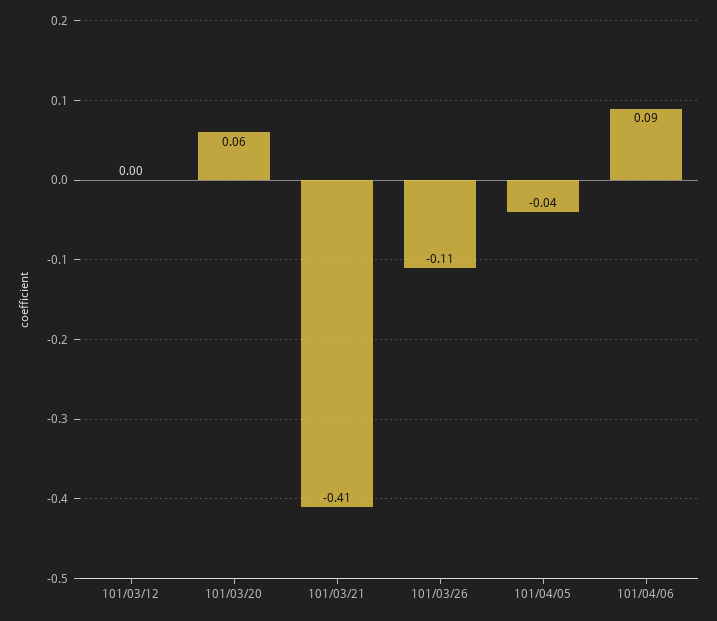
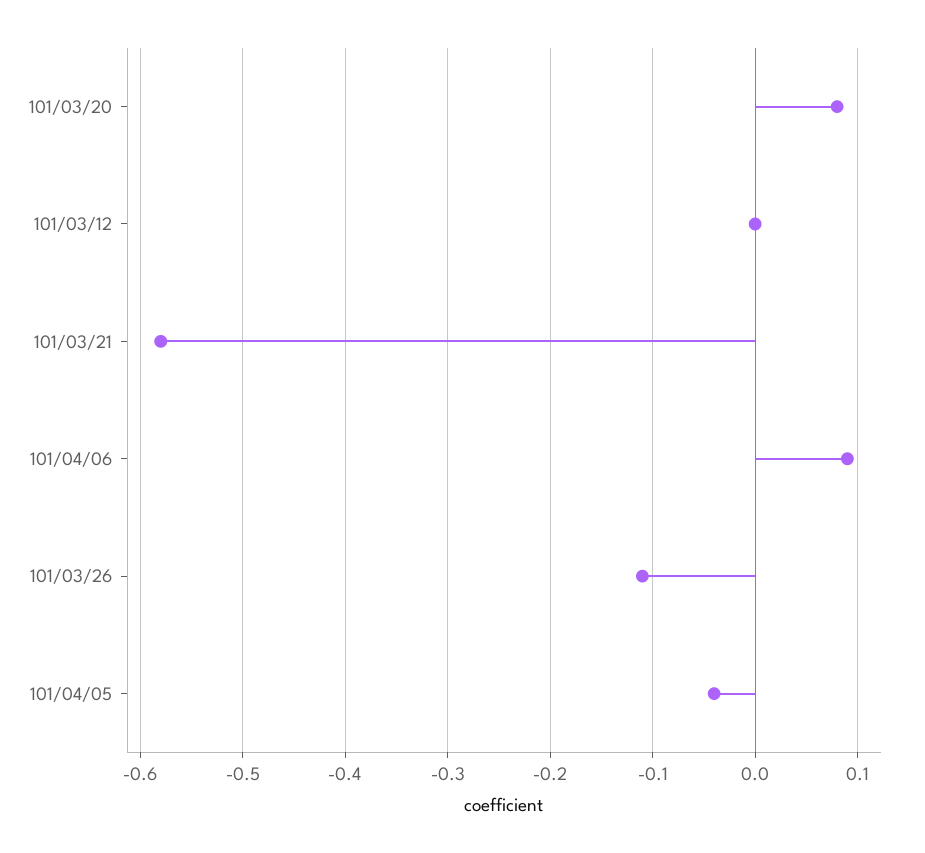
  {
    "101/03/12": 0,
-   "101/03/20": 0.06,
+   "101/03/20": 0.08,
-   "101/03/21": -0.41,
+   "101/03/21": -0.58,
    "101/03/26": -0.11,
    "101/04/05": -0.04,
    "101/04/06": 0.09
  }

